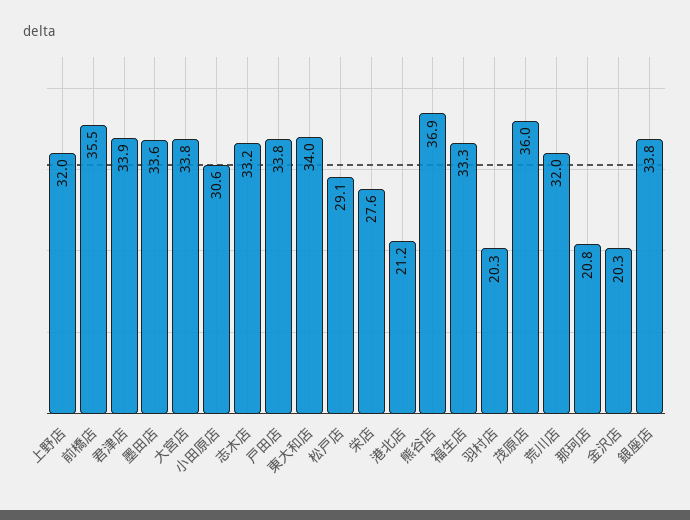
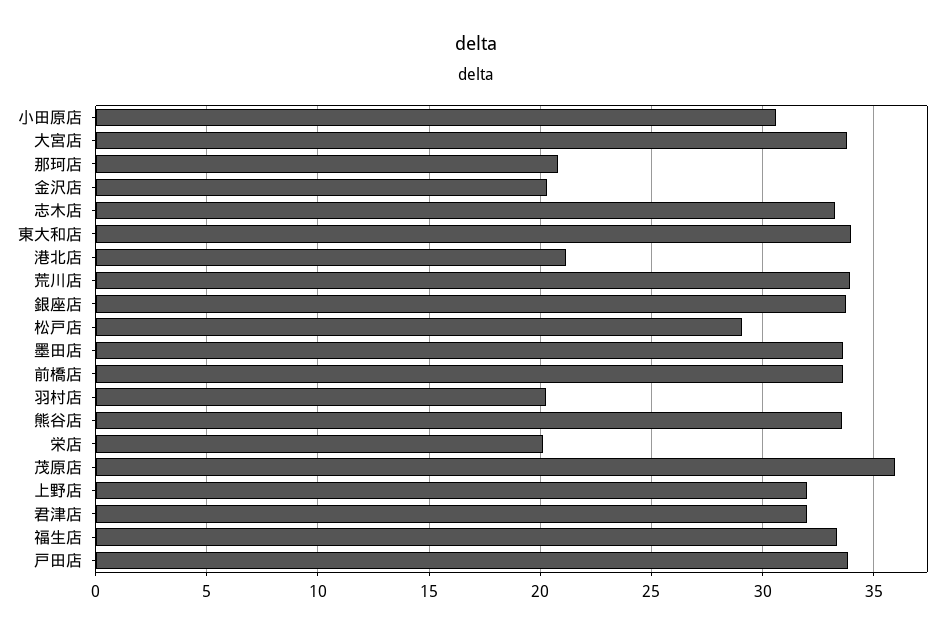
  {
    "上野店": 32,
-   "前橋店": 35.5,
+   "前橋店": 33.5,
-   "君津店": 33.9,
+   "君津店": 32,
    "墨田店": 33.6,
    "大宮店": 33.8,
    "小田原店": 30.6,
    "志木店": 33.2,
    "戸田店": 33.8,
    "東大和店": 34,
    "松戸店": 29.1,
-   "栄店": 27.6,
+   "栄店": 20,
    "港北店": 21.2,
-   "熊谷店": 36.9,
+   "熊谷店": 33.5,
    "福生店": 33.3,
    "羽村店": 20.3,
    "茂原店": 36,
-   "荒川店": 32,
+   "荒川店": 34,
    "那珂店": 20.8,
    "金沢店": 20.3,
    "銀座店": 33.8
  }

